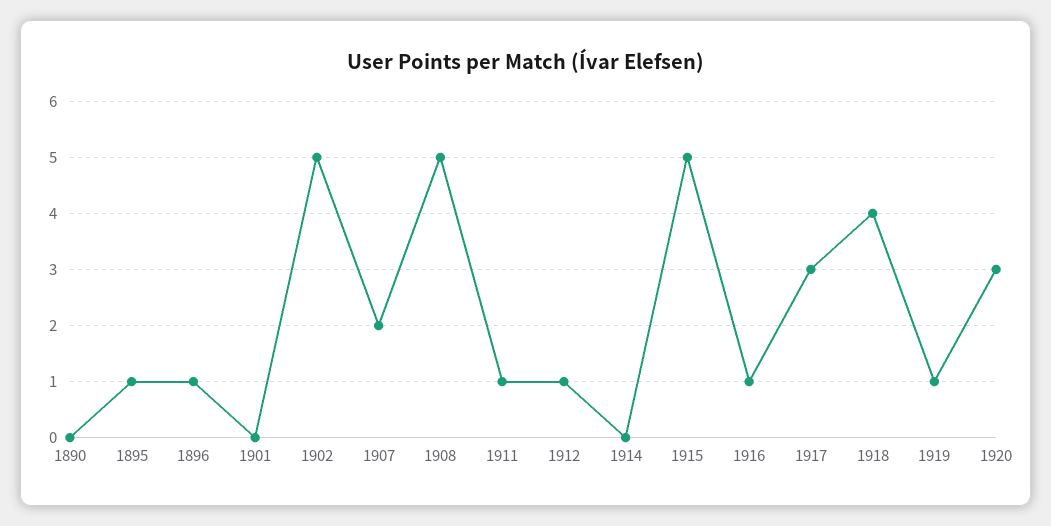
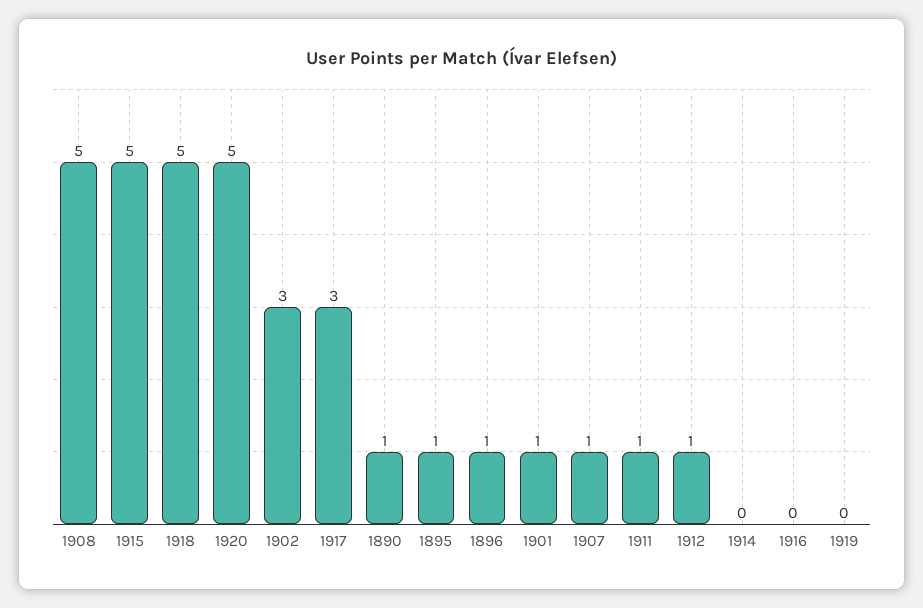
  {
-   "1890": 0,
+   "1890": 1,
    "1895": 1,
    "1896": 1,
-   "1901": 0,
+   "1901": 1,
-   "1902": 5,
+   "1902": 3,
-   "1907": 2,
+   "1907": 1,
    "1908": 5,
    "1911": 1,
    "1912": 1,
    "1914": 0,
    "1915": 5,
-   "1916": 1,
+   "1916": 0,
    "1917": 3,
-   "1918": 4,
+   "1918": 5,
-   "1919": 1,
+   "1919": 0,
-   "1920": 3
+   "1920": 5
  }

